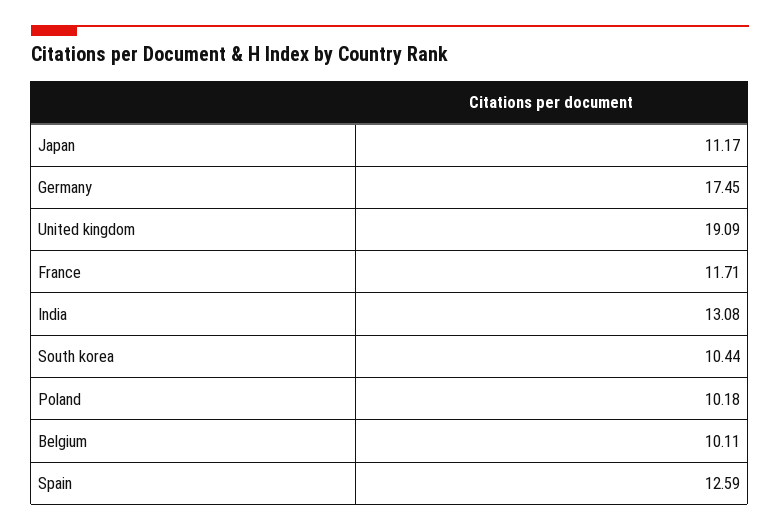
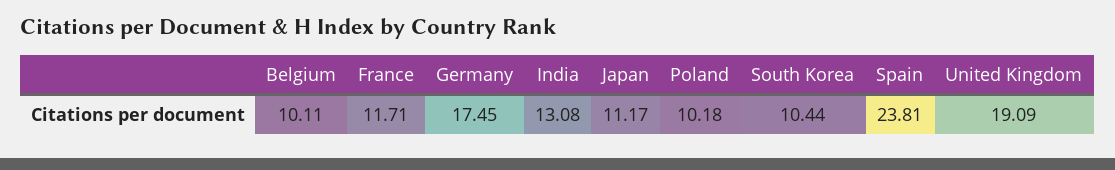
  {
    "Japan": 11.17,
    "Germany": 17.45,
    "United kingdom": 19.09,
    "France": 11.71,
    "India": 13.08,
    "South korea": 10.44,
    "Poland": 10.18,
    "Belgium": 10.11,
-   "Spain": 12.59
+   "Spain": 23.81
  }

